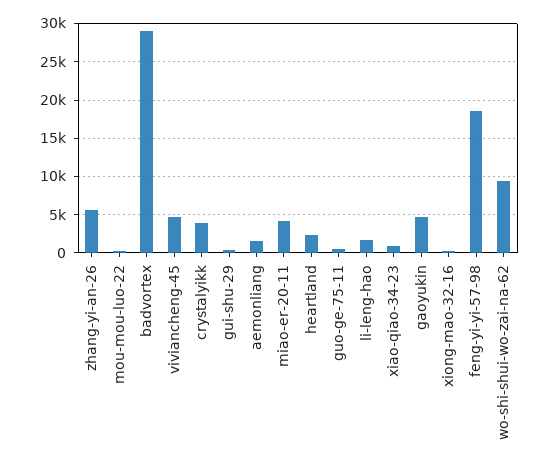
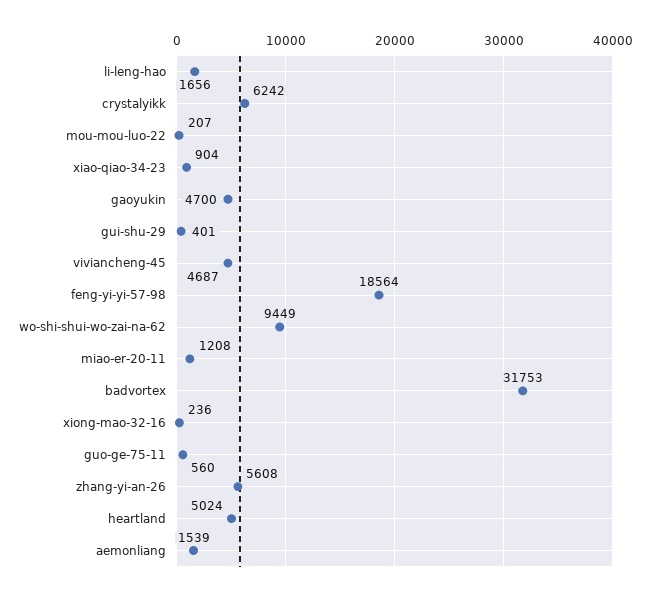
  {
    "zhang-yi-an-26": 5608,
    "mou-mou-luo-22": 207,
-   "badvortex": 29000,
+   "badvortex": 31753,
    "viviancheng-45": 4687,
-   "crystalyikk": 4000,
+   "crystalyikk": 6242,
    "gui-shu-29": 401,
    "aemonliang": 1539,
-   "miao-er-20-11": 4000,
+   "miao-er-20-11": 1208,
-   "heartland": 2000,
+   "heartland": 5024,
    "guo-ge-75-11": 560,
    "li-leng-hao": 1656,
    "xiao-qiao-34-23": 904,
    "gaoyukin": 4700,
    "xiong-mao-32-16": 236,
    "feng-yi-yi-57-98": 18564,
    "wo-shi-shui-wo-zai-na-62": 9449
  }

